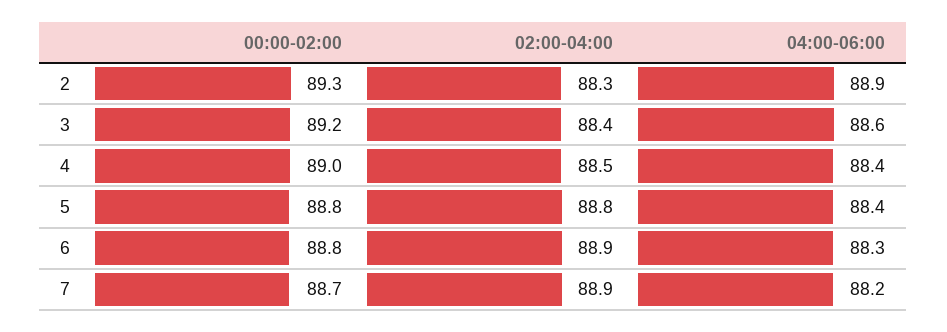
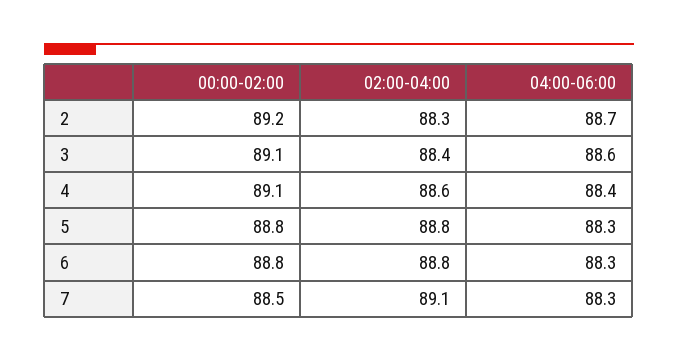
  {
    "00:00-02:00": {
-     "2": 89.3,
+     "2": 89.2,
-     "3": 89.2,
+     "3": 89.1,
-     "4": 89,
+     "4": 89.1,
      "5": 88.8,
      "6": 88.8,
-     "7": 88.7
+     "7": 88.5
    },
    "02:00-04:00": {
      "2": 88.3,
      "3": 88.4,
-     "4": 88.5,
+     "4": 88.6,
      "5": 88.8,
-     "6": 88.9,
+     "6": 88.8,
-     "7": 88.9
+     "7": 89.1
    },
    "04:00-06:00": {
-     "2": 88.9,
+     "2": 88.7,
      "3": 88.6,
      "4": 88.4,
-     "5": 88.4,
+     "5": 88.3,
      "6": 88.3,
-     "7": 88.2
+     "7": 88.3
    }
  }

